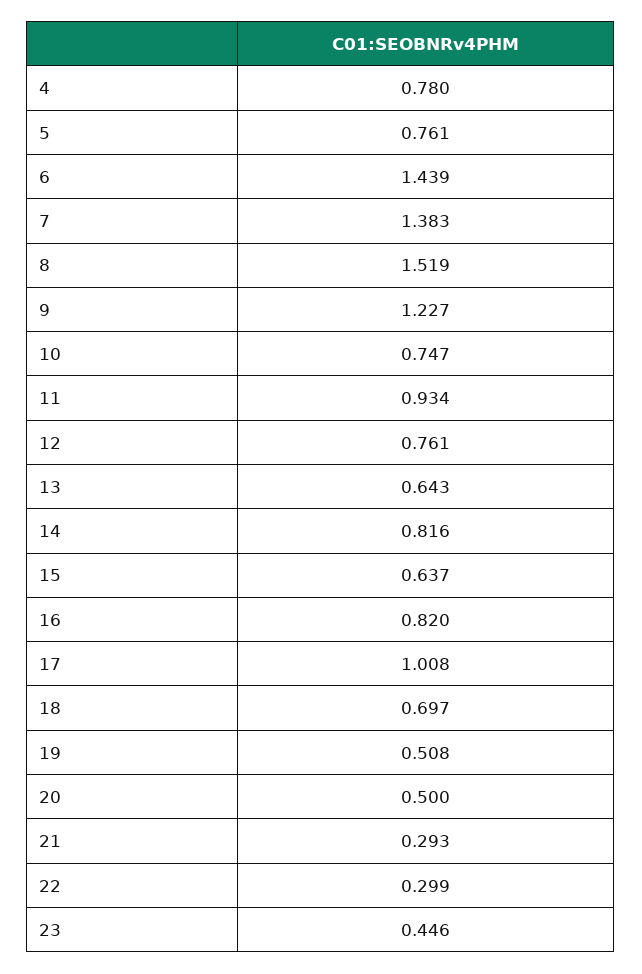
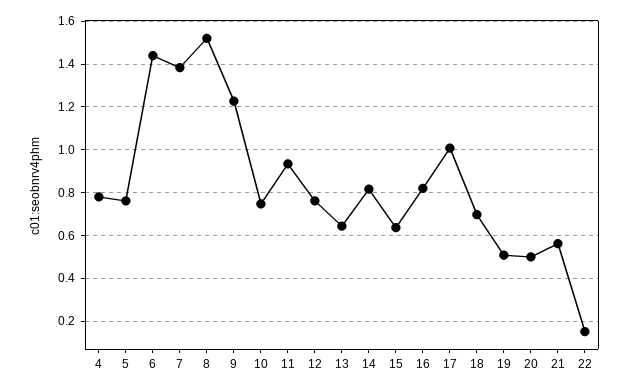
  {
    "4": 0.78,
    "5": 0.761,
    "6": 1.439,
    "7": 1.383,
    "8": 1.519,
    "9": 1.227,
    "10": 0.747,
    "11": 0.934,
    "12": 0.761,
    "13": 0.643,
    "14": 0.816,
    "15": 0.637,
    "16": 0.82,
    "17": 1.008,
    "18": 0.697,
    "19": 0.508,
    "20": 0.5,
-   "21": 0.293,
+   "21": 0.55,
-   "22": 0.299,
+   "22": 0.15
-   "23": 0.446
  }

